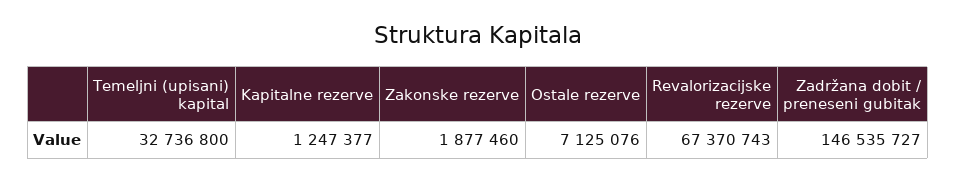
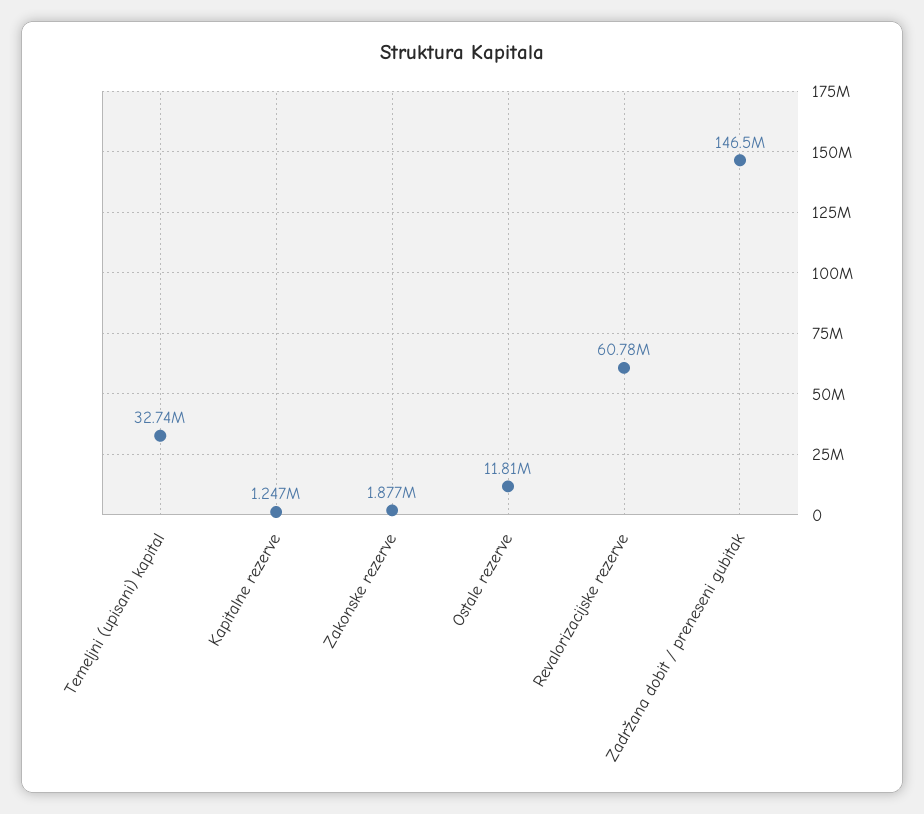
  {
    "Temeljni (upisani) kapital": 32736800,
    "Kapitalne rezerve": 1247377,
    "Zakonske rezerve": 1877460,
-   "Ostale rezerve": 7125076,
+   "Ostale rezerve": 11810000,
-   "Revalorizacijske rezerve": 67370743,
+   "Revalorizacijske rezerve": 60780000,
    "Zadržana dobit / preneseni gubitak": 146535727
  }

